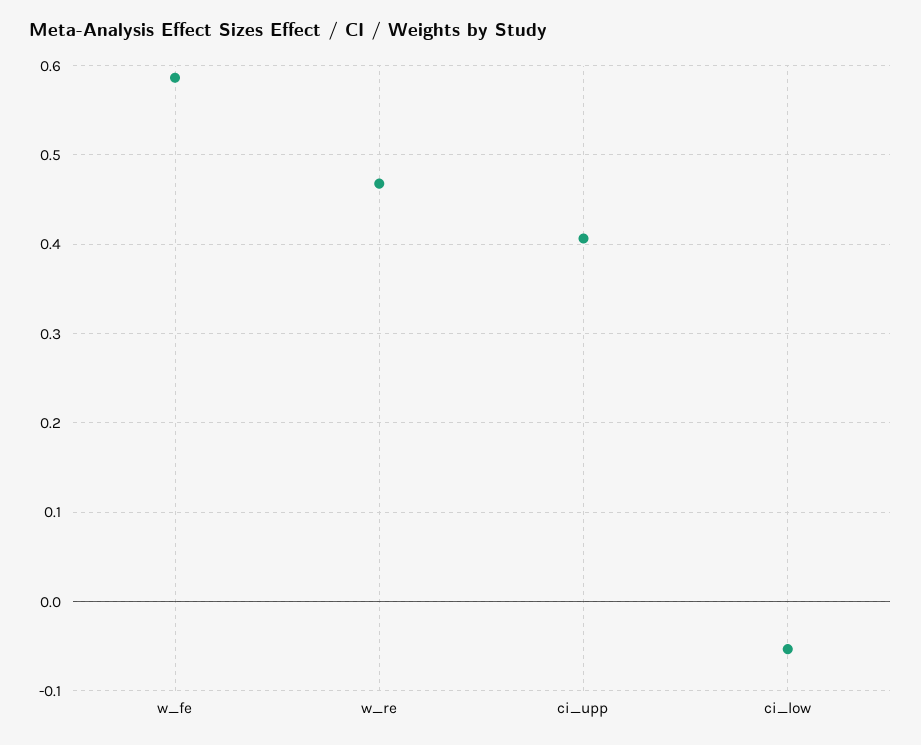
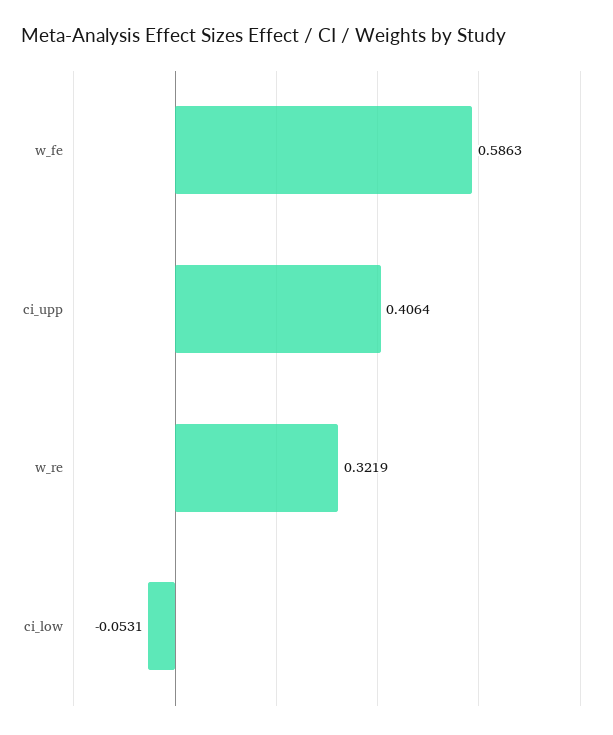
  {
    "w_fe": 0.5863,
-   "w_re": 0.47,
+   "w_re": 0.3219,
    "ci_upp": 0.4064,
    "ci_low": -0.0531
  }

